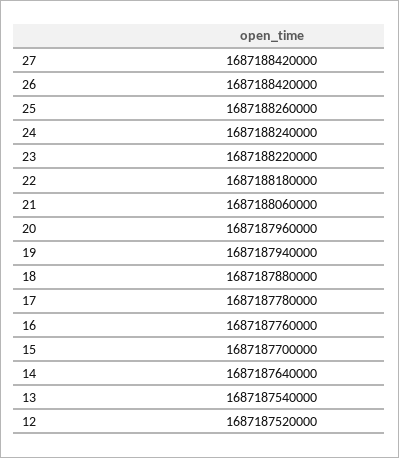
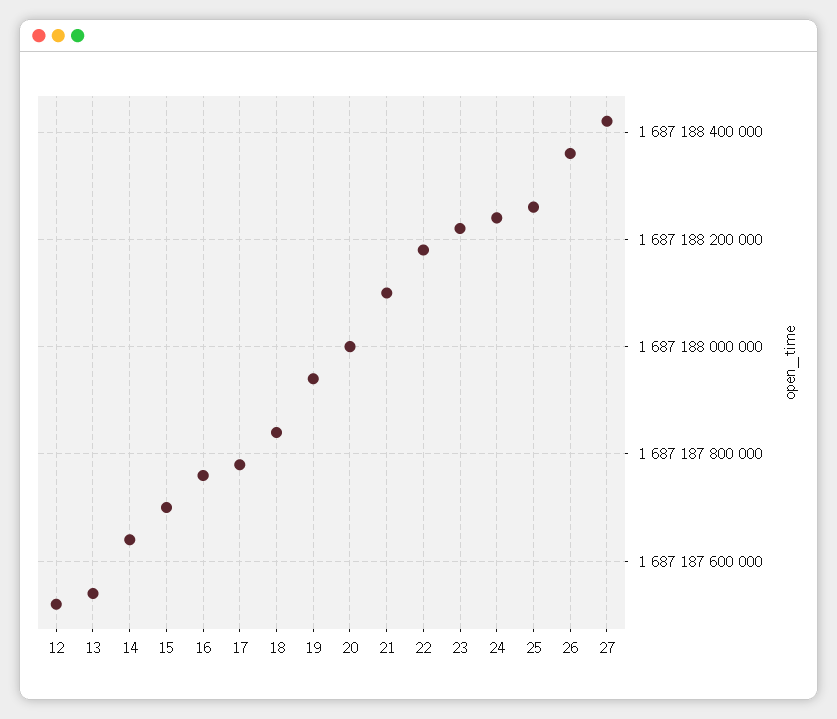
  {
    "27": 1687188420000,
-   "26": 1687188420000,
+   "26": 1687188360000,
    "25": 1687188260000,
    "24": 1687188240000,
    "23": 1687188220000,
    "22": 1687188180000,
-   "21": 1687188060000,
+   "21": 1687188100000,
-   "20": 1687187960000,
+   "20": 1687188000000,
    "19": 1687187940000,
-   "18": 1687187880000,
+   "18": 1687187840000,
    "17": 1687187780000,
    "16": 1687187760000,
    "15": 1687187700000,
    "14": 1687187640000,
    "13": 1687187540000,
    "12": 1687187520000
  }

